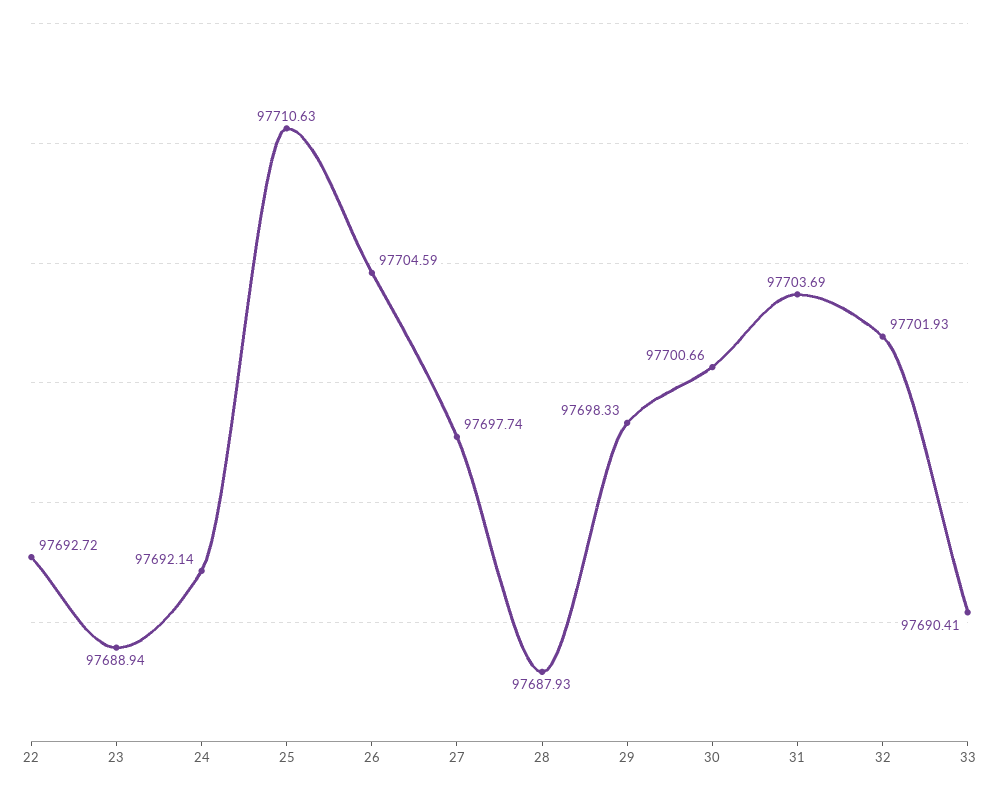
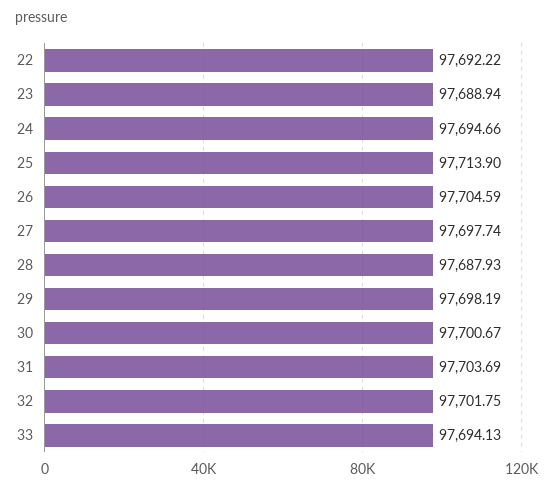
  {
-   "22": 97692.72,
+   "22": 97692.22,
    "23": 97688.94,
-   "24": 97692.14,
+   "24": 97694.66,
-   "25": 97710.63,
+   "25": 97713.9,
    "26": 97704.59,
    "27": 97697.74,
    "28": 97687.93,
-   "29": 97698.33,
+   "29": 97698.19,
-   "30": 97700.66,
+   "30": 97700.67,
    "31": 97703.69,
-   "32": 97701.93,
+   "32": 97701.75,
-   "33": 97690.41
+   "33": 97694.13
  }

